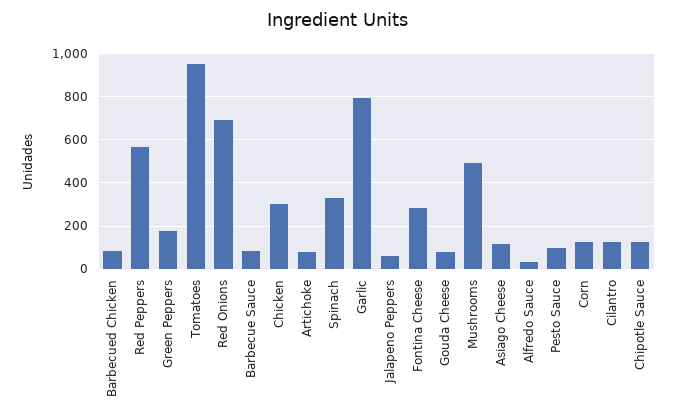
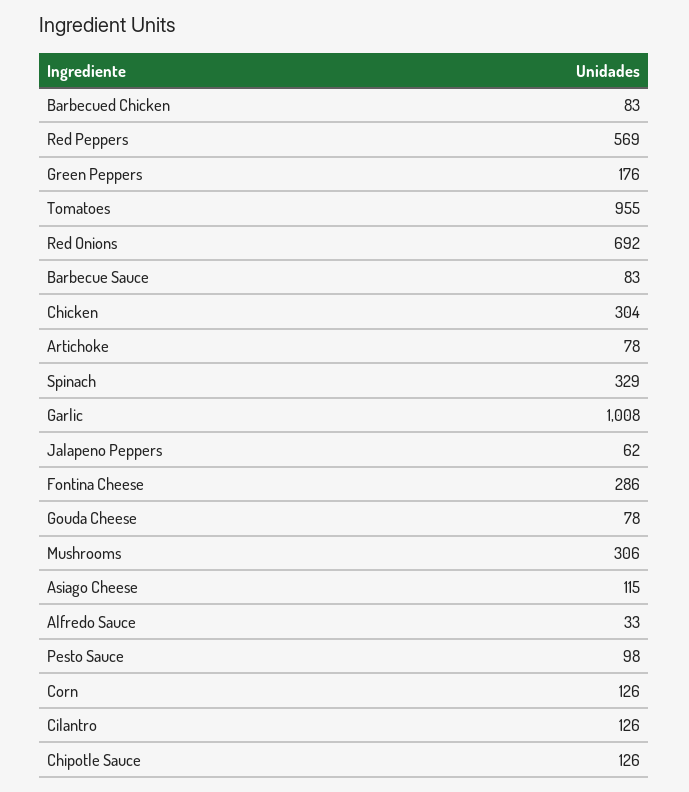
  {
    "Barbecued Chicken": 83,
    "Red Peppers": 569,
    "Green Peppers": 176,
    "Tomatoes": 955,
    "Red Onions": 692,
    "Barbecue Sauce": 83,
    "Chicken": 304,
    "Artichoke": 78,
    "Spinach": 329,
-   "Garlic": 800,
+   "Garlic": 1008,
    "Jalapeno Peppers": 62,
    "Fontina Cheese": 286,
    "Gouda Cheese": 78,
-   "Mushrooms": 500,
+   "Mushrooms": 306,
    "Asiago Cheese": 115,
    "Alfredo Sauce": 33,
    "Pesto Sauce": 98,
    "Corn": 126,
    "Cilantro": 126,
    "Chipotle Sauce": 126
  }

